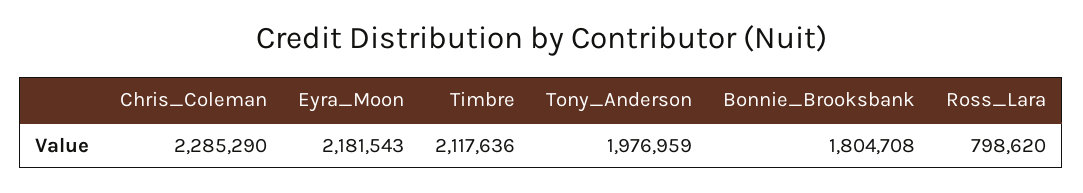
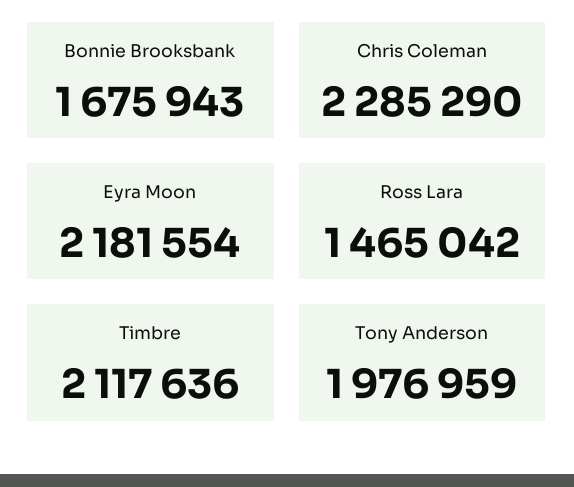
  {
    "Chris_Coleman": 2285290,
-   "Eyra_Moon": 2181543,
+   "Eyra_Moon": 2181554,
    "Timbre": 2117636,
    "Tony_Anderson": 1976959,
-   "Bonnie_Brooksbank": 1804708,
+   "Bonnie_Brooksbank": 1675943,
-   "Ross_Lara": 798620
+   "Ross_Lara": 1465042
  }

